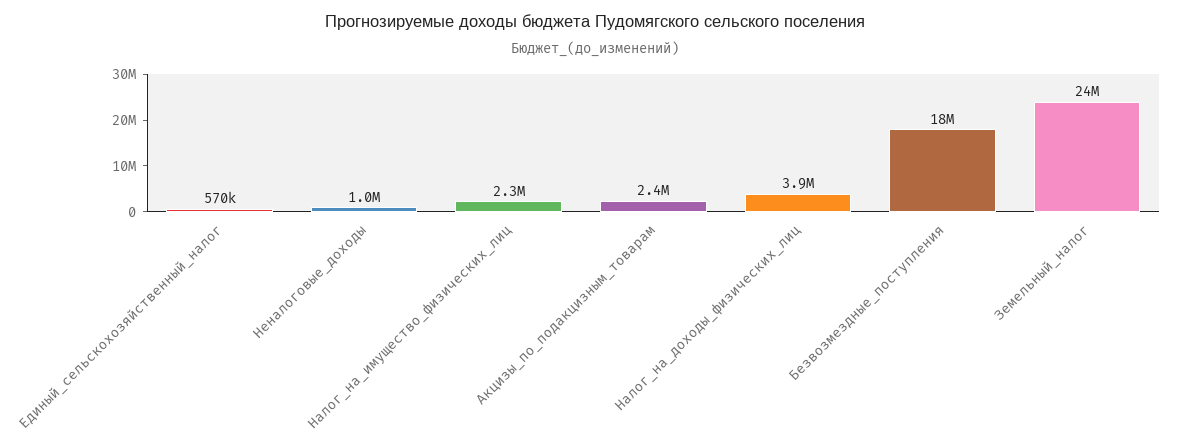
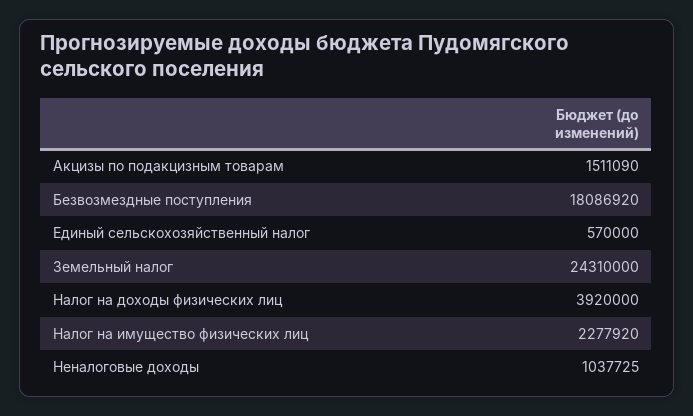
  {
    "Единый_сельскохозяйственный_налог": 570000,
    "Неналоговые_доходы": 1037725,
    "Налог_на_имущество_физических_лиц": 2277920,
-   "Акцизы_по_подакцизным_товарам": 2400000,
+   "Акцизы_по_подакцизным_товарам": 1511090,
    "Налог_на_доходы_физических_лиц": 3920000,
    "Безвозмездные_поступления": 18086920,
    "Земельный_налог": 24310000
  }

